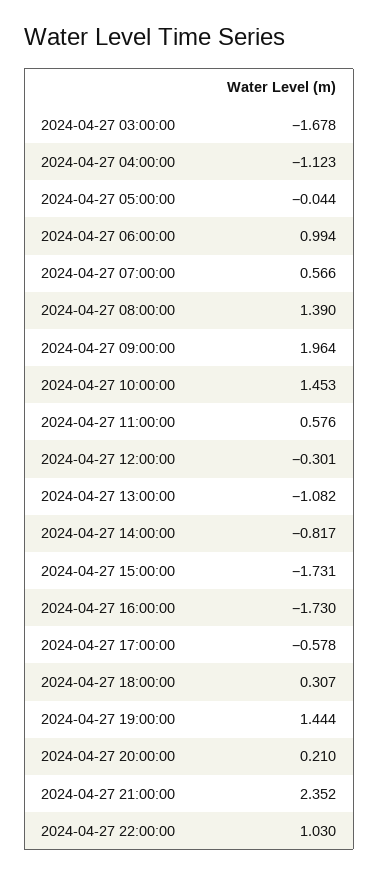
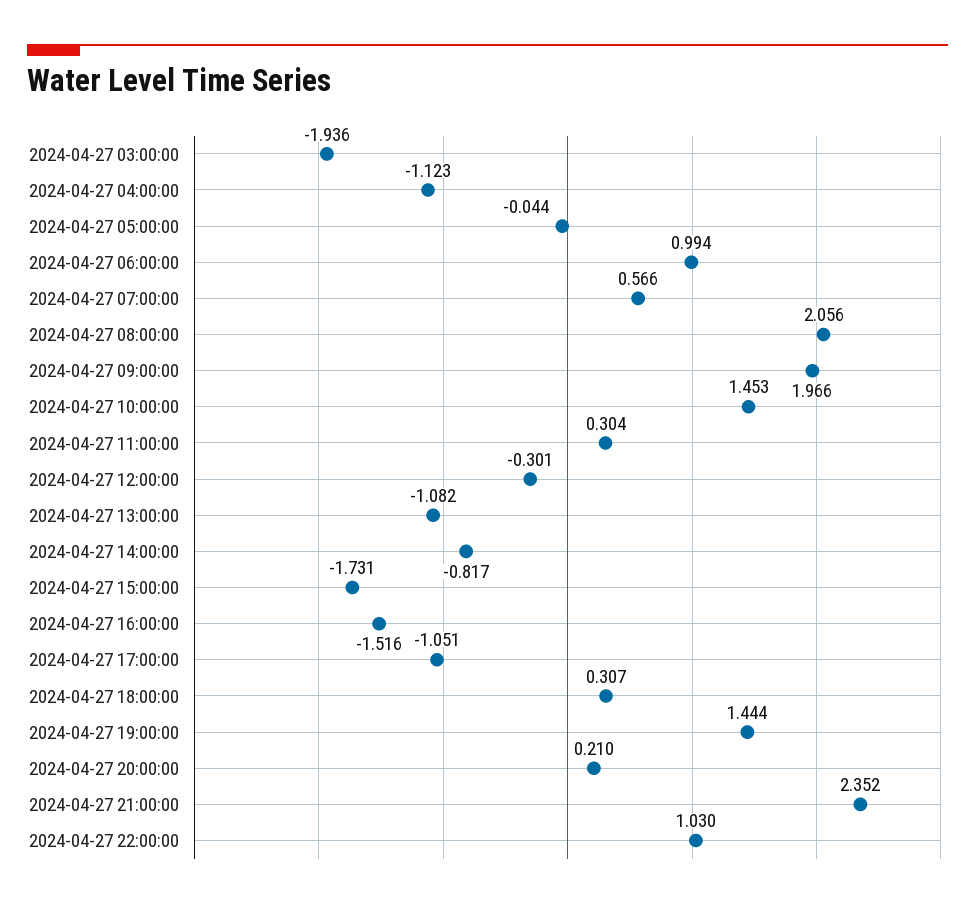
  {
-   "2024-04-27 03:00:00": -1.678,
+   "2024-04-27 03:00:00": -1.936,
    "2024-04-27 04:00:00": -1.123,
    "2024-04-27 05:00:00": -0.044,
    "2024-04-27 06:00:00": 0.994,
    "2024-04-27 07:00:00": 0.566,
-   "2024-04-27 08:00:00": 1.39,
+   "2024-04-27 08:00:00": 2.056,
-   "2024-04-27 09:00:00": 1.964,
+   "2024-04-27 09:00:00": 1.966,
    "2024-04-27 10:00:00": 1.453,
-   "2024-04-27 11:00:00": 0.576,
+   "2024-04-27 11:00:00": 0.304,
    "2024-04-27 12:00:00": -0.301,
    "2024-04-27 13:00:00": -1.082,
    "2024-04-27 14:00:00": -0.817,
    "2024-04-27 15:00:00": -1.731,
-   "2024-04-27 16:00:00": -1.73,
+   "2024-04-27 16:00:00": -1.516,
-   "2024-04-27 17:00:00": -0.578,
+   "2024-04-27 17:00:00": -1.051,
    "2024-04-27 18:00:00": 0.307,
    "2024-04-27 19:00:00": 1.444,
    "2024-04-27 20:00:00": 0.21,
    "2024-04-27 21:00:00": 2.352,
    "2024-04-27 22:00:00": 1.03
  }

